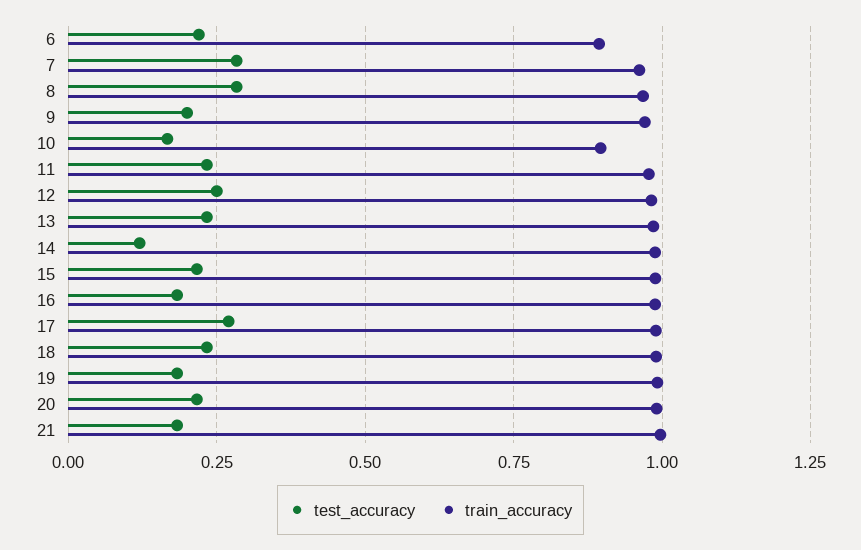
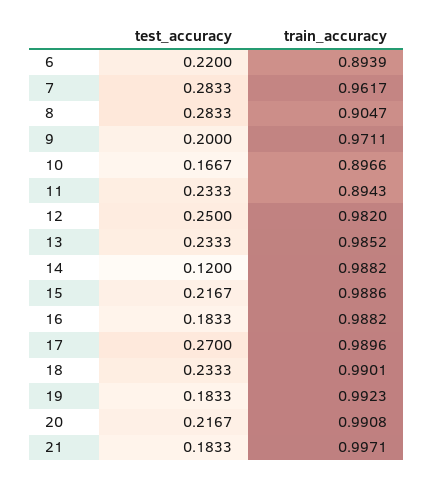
  {
    "test_accuracy": {
      "6": 0.22,
      "7": 0.2833,
      "8": 0.2833,
      "9": 0.2,
      "10": 0.1667,
      "11": 0.2333,
      "12": 0.25,
      "13": 0.2333,
      "14": 0.12,
      "15": 0.2167,
      "16": 0.1833,
      "17": 0.27,
      "18": 0.2333,
      "19": 0.1833,
      "20": 0.2167,
      "21": 0.1833
    },
    "train_accuracy": {
      "6": 0.8939,
      "7": 0.9617,
-     "8": 0.975,
+     "8": 0.9047,
      "9": 0.9711,
      "10": 0.8966,
-     "11": 0.975,
+     "11": 0.8943,
      "12": 0.982,
      "13": 0.9852,
      "14": 0.9882,
      "15": 0.9886,
      "16": 0.9882,
      "17": 0.9896,
      "18": 0.9901,
      "19": 0.9923,
      "20": 0.9908,
      "21": 0.9971
    }
  }

